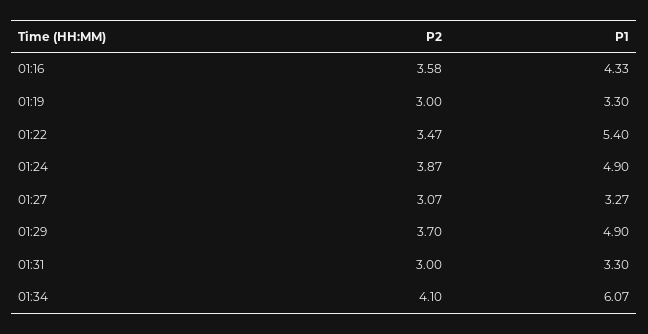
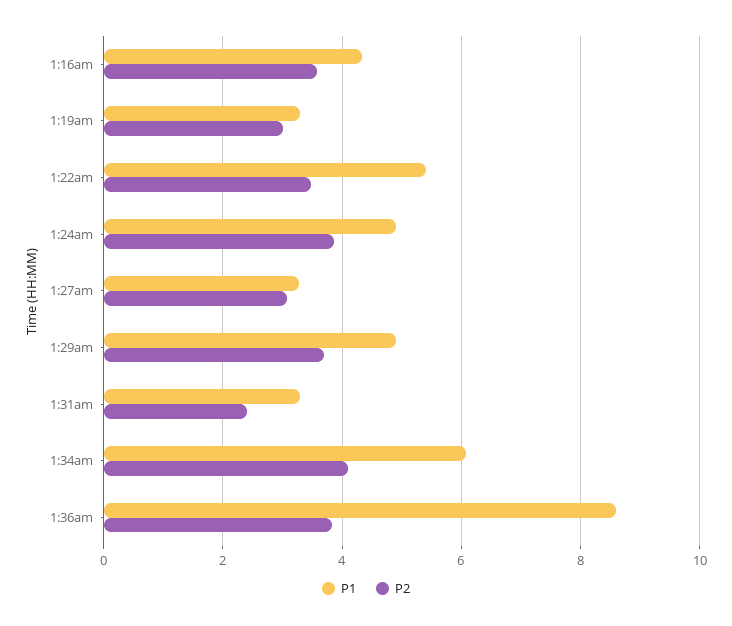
  {
    "P2": {
      "01:16": 3.58,
      "01:19": 3,
      "01:22": 3.47,
      "01:24": 3.87,
      "01:27": 3.07,
      "01:29": 3.7,
-     "01:31": 3,
+     "01:31": 2.4,
-     "01:34": 4.1
+     "01:34": 4.1,
+     "1:36am": 3.8
    },
    "P1": {
      "01:16": 4.33,
      "01:19": 3.3,
      "01:22": 5.4,
      "01:24": 4.9,
      "01:27": 3.27,
      "01:29": 4.9,
      "01:31": 3.3,
-     "01:34": 6.07
+     "01:34": 6.07,
+     "1:36am": 8.6
    }
  }

